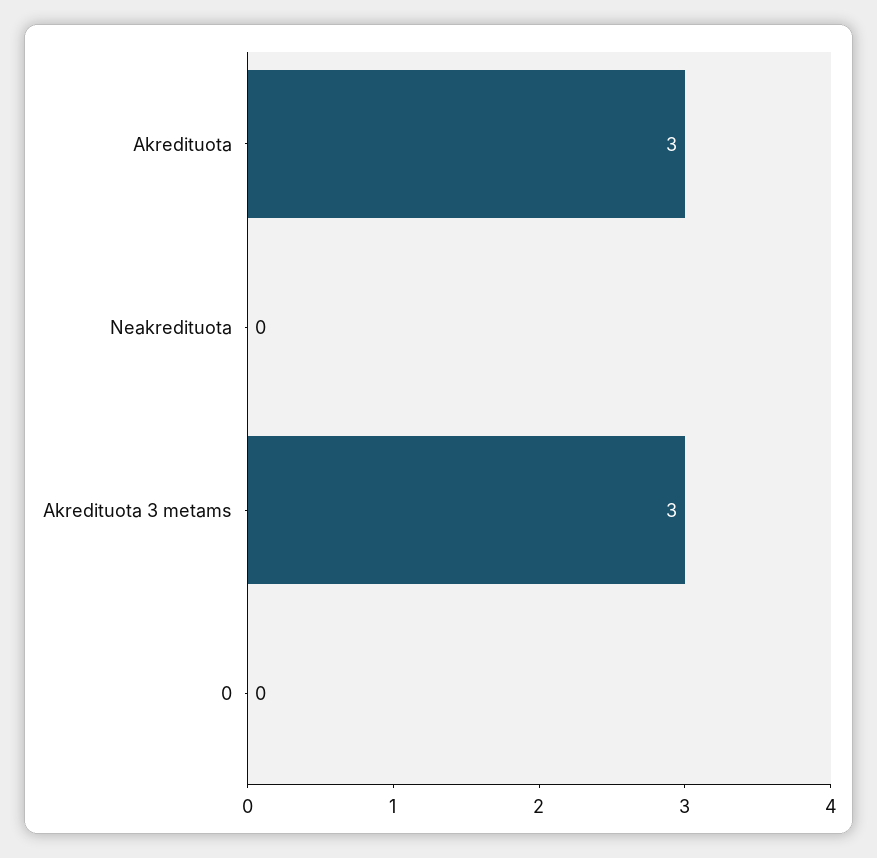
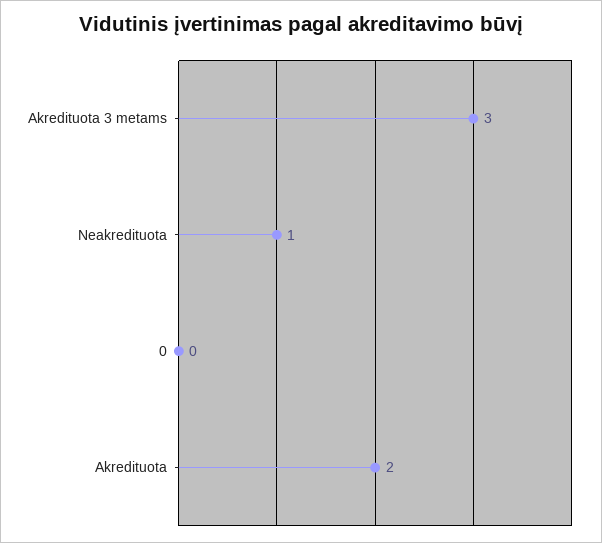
  {
-   "Akredituota": 3,
+   "Akredituota": 2,
-   "Neakredituota": 0,
+   "Neakredituota": 1,
    "Akredituota 3 metams": 3,
    "0": 0
  }

